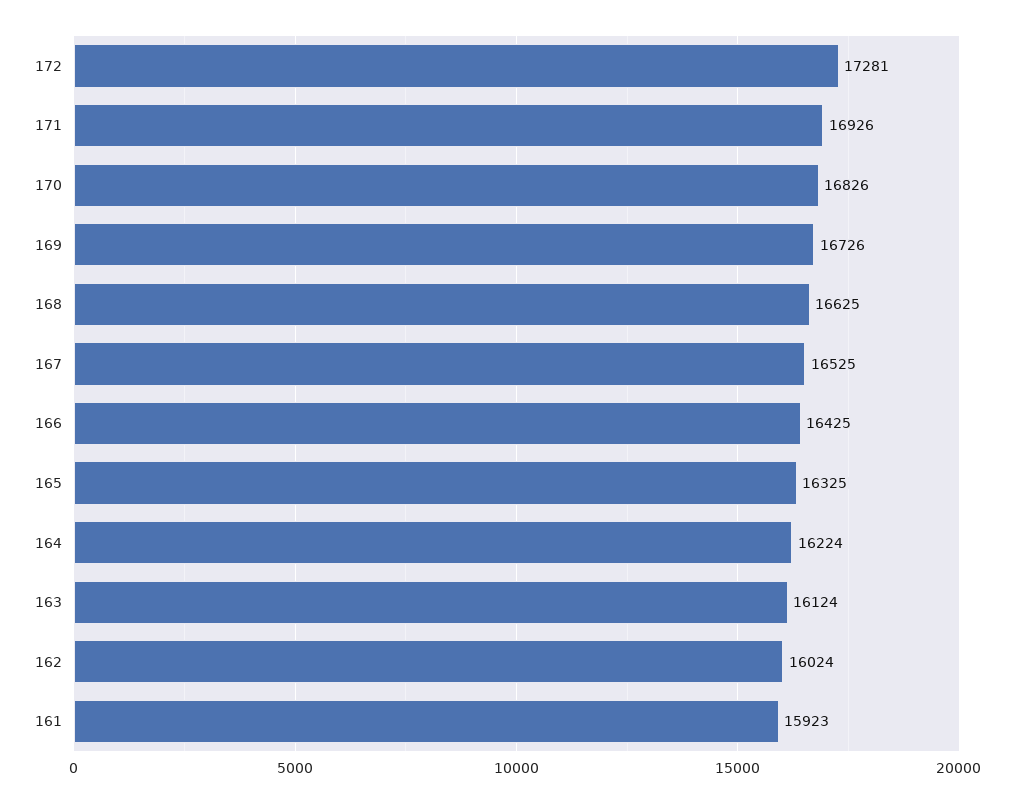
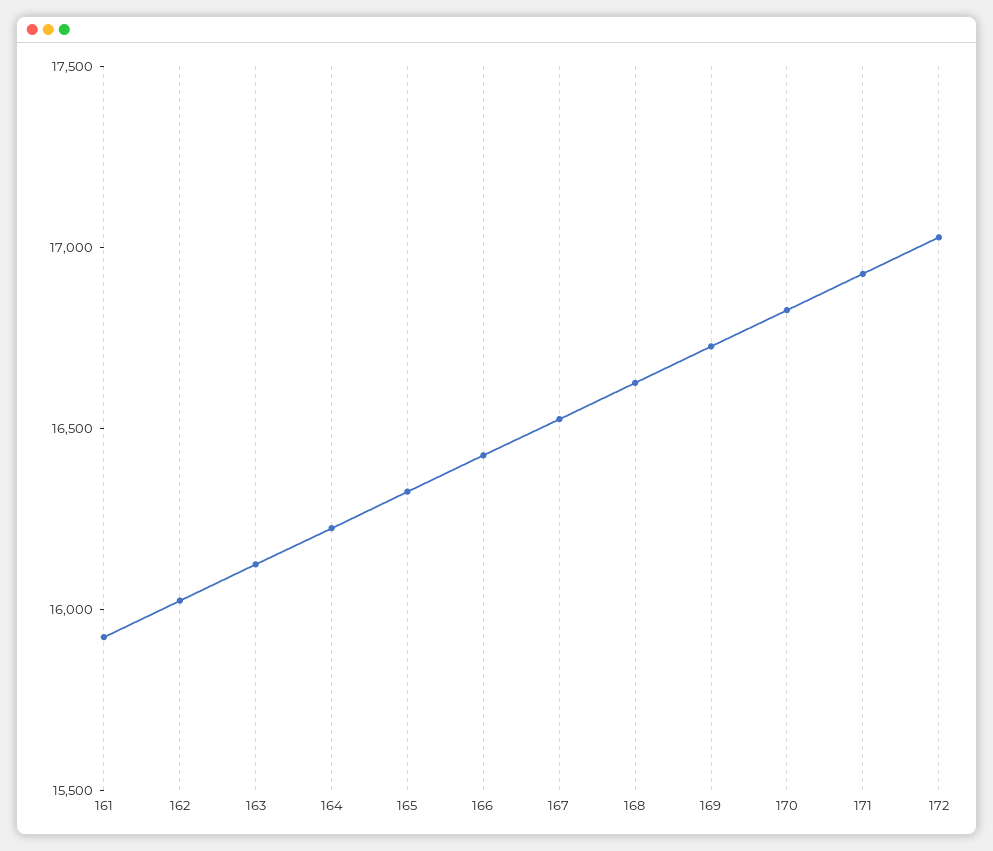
  {
-   "172": 17281,
+   "172": 17000,
    "171": 16926,
    "170": 16826,
    "169": 16726,
    "168": 16625,
    "167": 16525,
    "166": 16425,
    "165": 16325,
    "164": 16224,
    "163": 16124,
    "162": 16024,
    "161": 15923
  }

